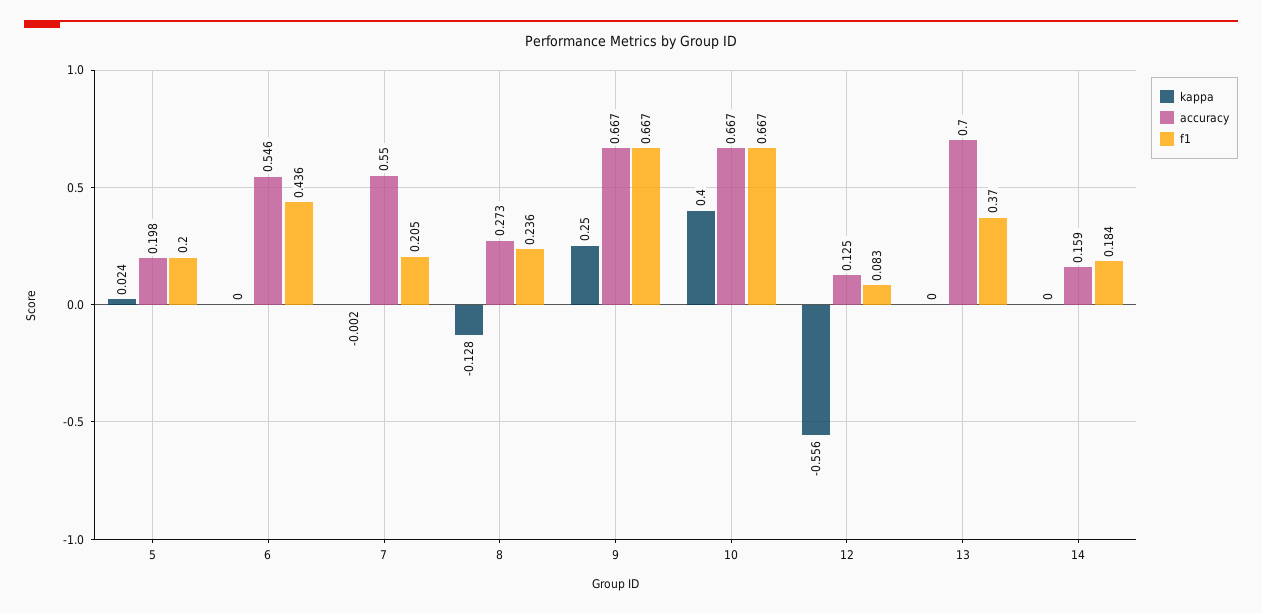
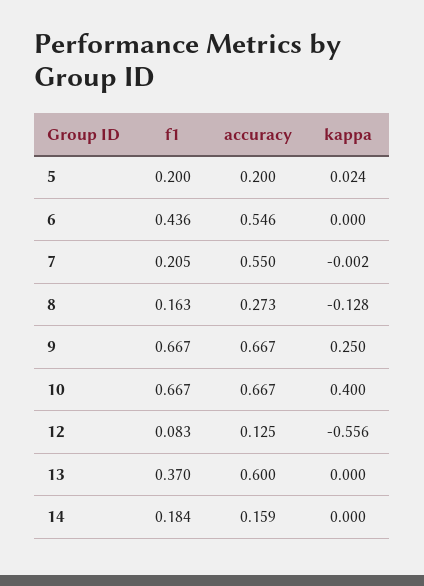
  {
    "kappa": {
      "5": 0.024,
      "6": 0,
      "7": -0.002,
      "8": -0.128,
      "9": 0.25,
      "10": 0.4,
      "12": -0.556,
      "13": 0,
      "14": 0
    },
    "accuracy": {
-     "5": 0.198,
+     "5": 0.2,
      "6": 0.546,
      "7": 0.55,
      "8": 0.273,
      "9": 0.667,
      "10": 0.667,
      "12": 0.125,
-     "13": 0.7,
+     "13": 0.6,
      "14": 0.159
    },
    "f1": {
      "5": 0.2,
      "6": 0.436,
      "7": 0.205,
-     "8": 0.236,
+     "8": 0.163,
      "9": 0.667,
      "10": 0.667,
      "12": 0.083,
      "13": 0.37,
      "14": 0.184
    }
  }

